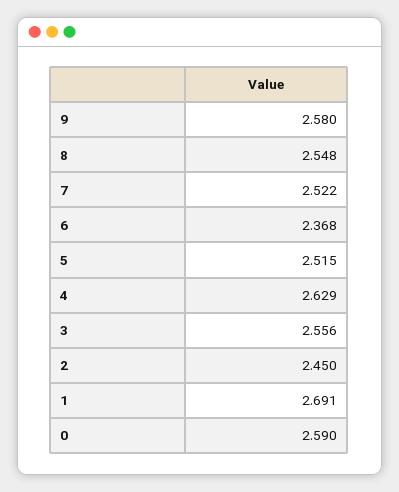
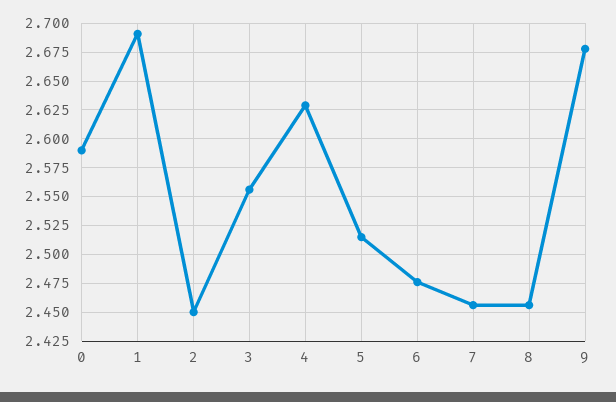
  {
-   "9": 2.58,
+   "9": 2.675,
-   "8": 2.548,
+   "8": 2.45,
-   "7": 2.522,
+   "7": 2.45,
-   "6": 2.368,
+   "6": 2.475,
    "5": 2.515,
    "4": 2.629,
    "3": 2.556,
    "2": 2.45,
    "1": 2.691,
    "0": 2.59
  }

